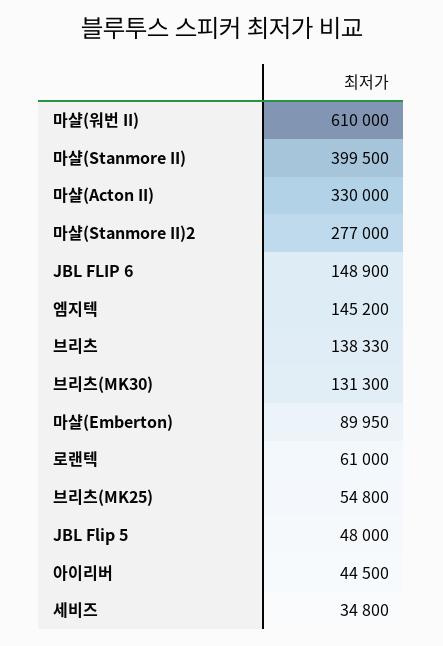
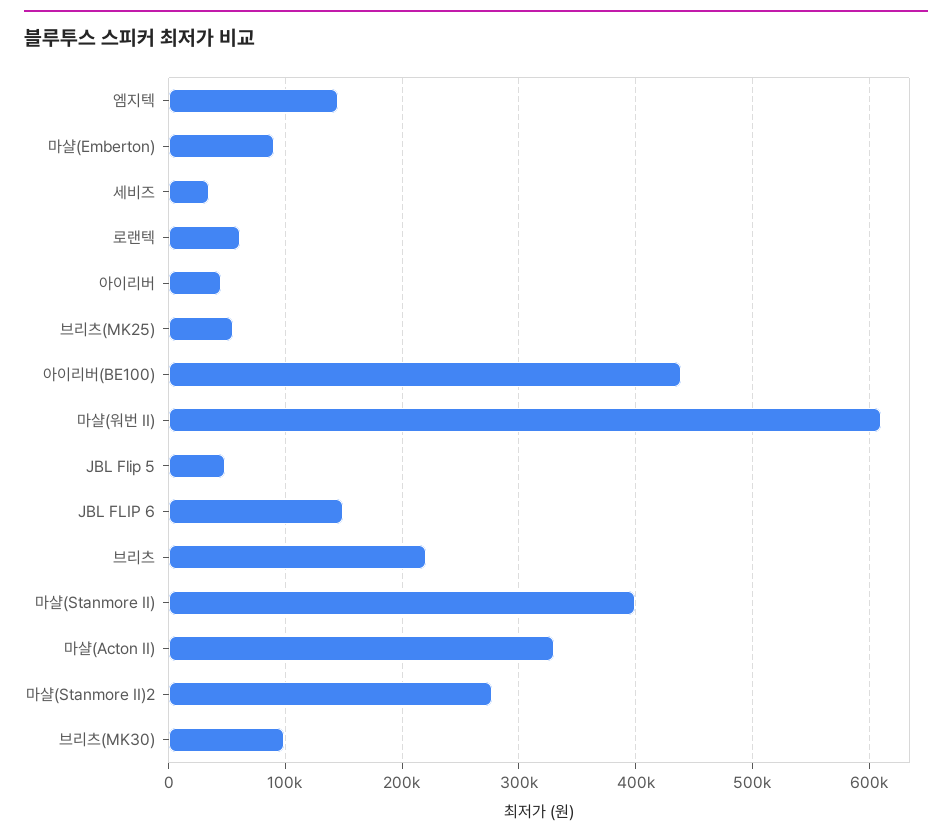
  {
    "마샬(워번 II)": 610000,
    "마샬(Stanmore II)": 399500,
    "마샬(Acton II)": 330000,
    "마샬(Stanmore II)2": 277000,
    "JBL FLIP 6": 148900,
    "엠지텍": 145200,
-   "브리츠": 138330,
+   "브리츠": 220000,
-   "브리츠(MK30)": 131300,
+   "브리츠(MK30)": 100000,
    "마샬(Emberton)": 89950,
    "로랜텍": 61000,
    "브리츠(MK25)": 54800,
    "JBL Flip 5": 48000,
    "아이리버": 44500,
-   "세비즈": 34800
+   "세비즈": 34800,
+   "아이리버(BE100)": 440000
  }

